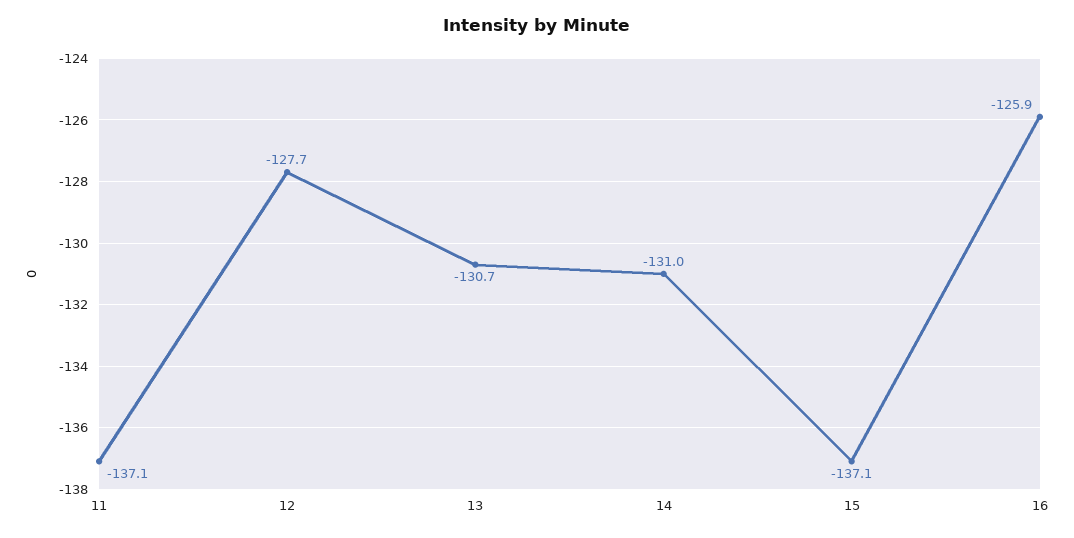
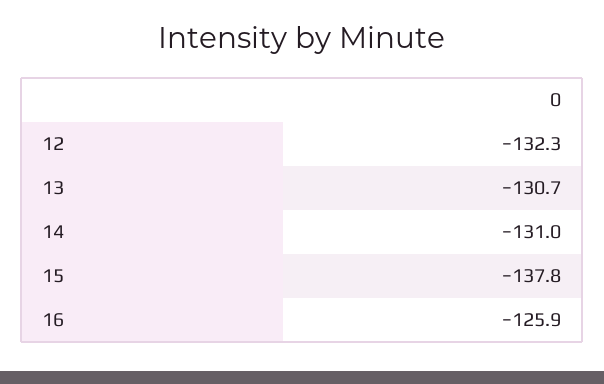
  {
-   "11": -137.1,
-   "12": -127.7,
+   "12": -132.3,
    "13": -130.7,
    "14": -131,
-   "15": -137.1,
+   "15": -137.8,
    "16": -125.9
  }

